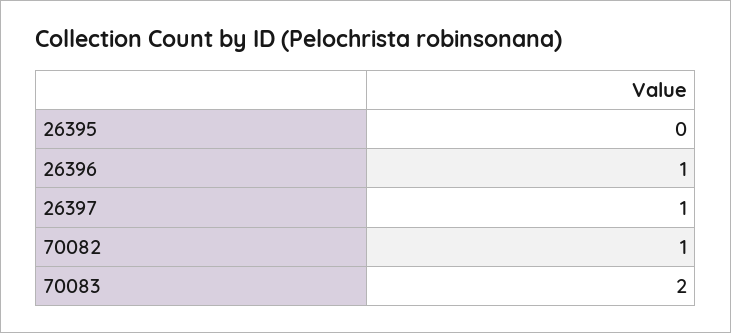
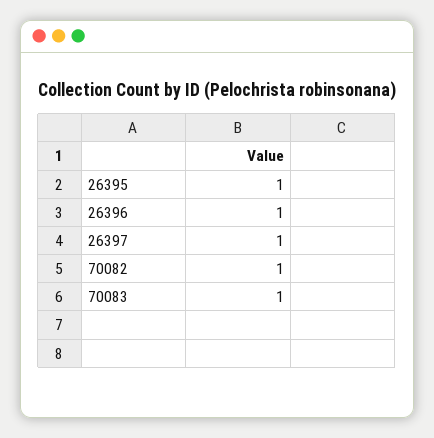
  {
-   "26395": 0,
+   "26395": 1,
    "26396": 1,
    "26397": 1,
    "70082": 1,
-   "70083": 2
+   "70083": 1
  }

